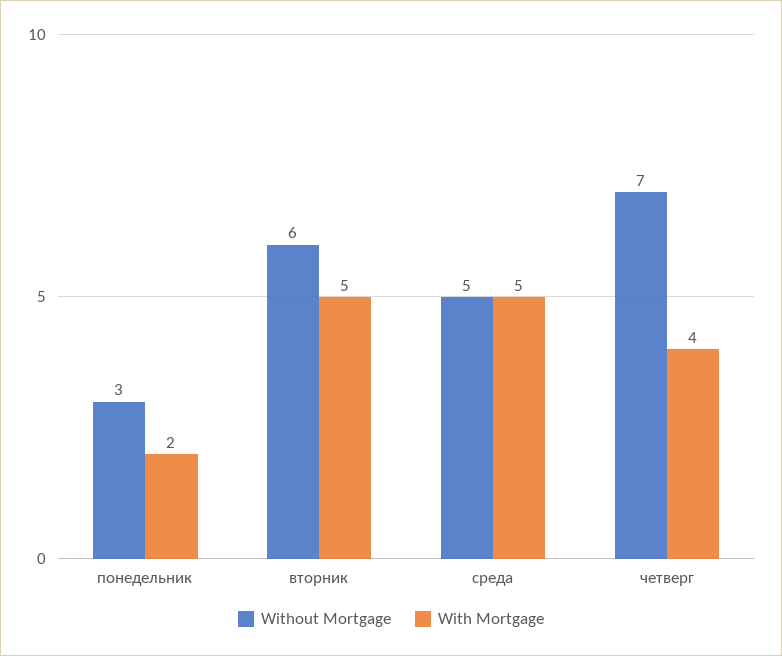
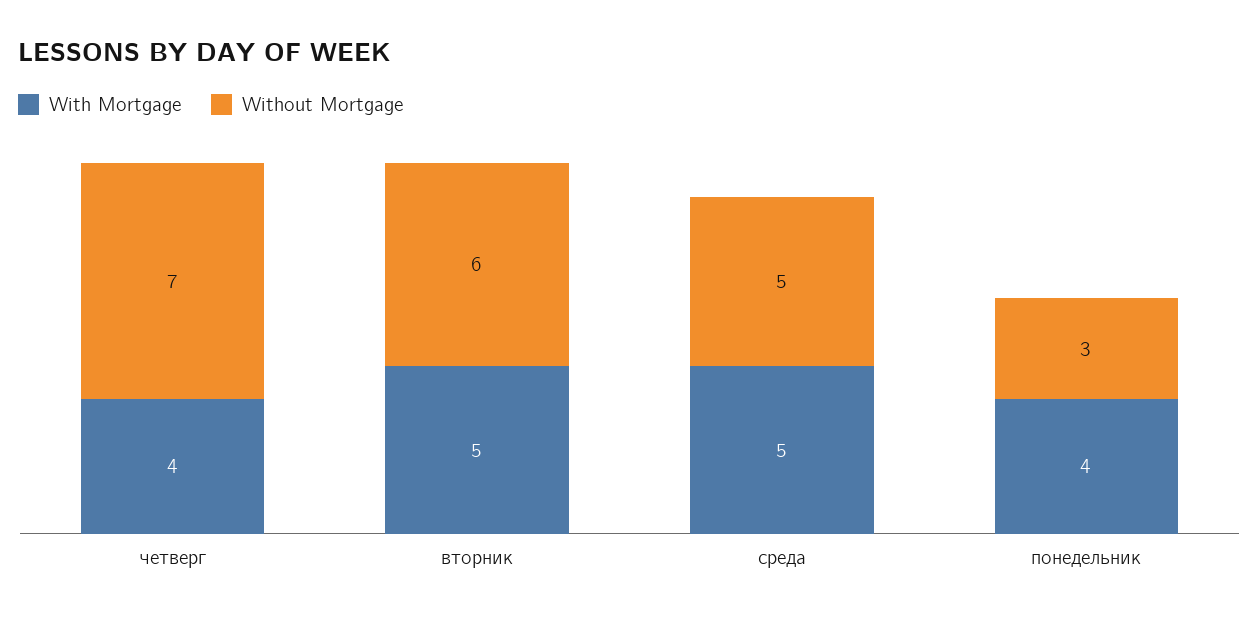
  {
    "Without Mortgage": {
      "понедельник": 3,
      "вторник": 6,
      "среда": 5,
      "четверг": 7
    },
    "With Mortgage": {
-     "понедельник": 2,
+     "понедельник": 4,
      "вторник": 5,
      "среда": 5,
      "четверг": 4
    }
  }

